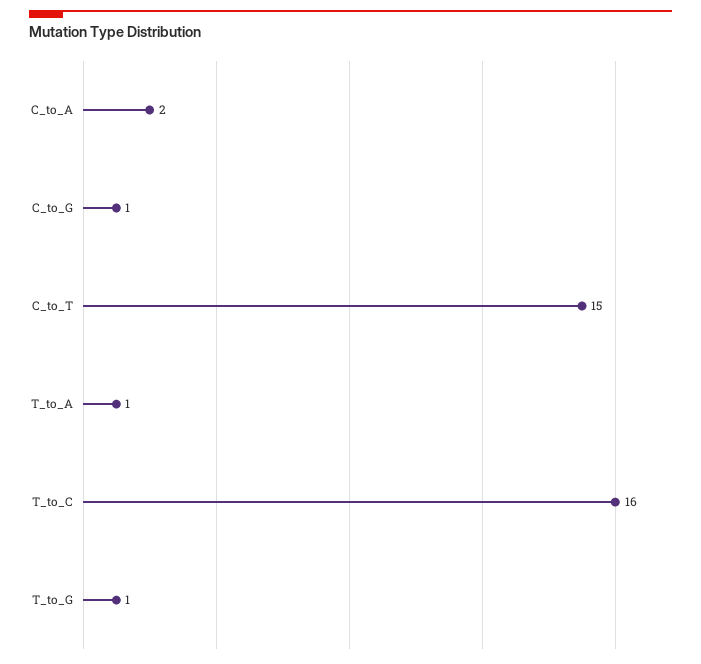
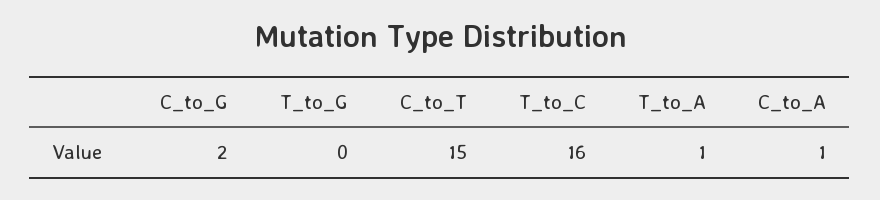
  {
-   "C_to_A": 2,
+   "C_to_A": 1,
-   "C_to_G": 1,
+   "C_to_G": 2,
    "C_to_T": 15,
    "T_to_A": 1,
    "T_to_C": 16,
-   "T_to_G": 1
+   "T_to_G": 0
  }

